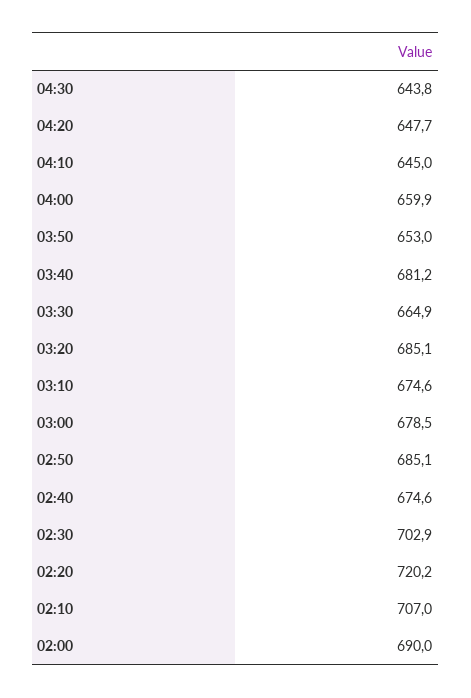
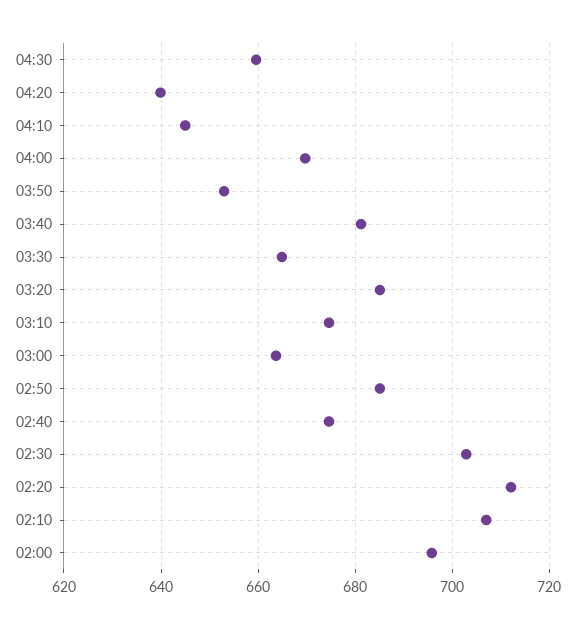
  {
-   "04:30": 643.8,
+   "04:30": 660,
-   "04:20": 647.7,
+   "04:20": 640,
    "04:10": 645,
-   "04:00": 659.9,
+   "04:00": 670,
    "03:50": 653,
    "03:40": 681.2,
    "03:30": 664.9,
    "03:20": 685.1,
    "03:10": 674.6,
-   "03:00": 678.5,
+   "03:00": 664,
    "02:50": 685.1,
    "02:40": 674.6,
    "02:30": 702.9,
-   "02:20": 720.2,
+   "02:20": 712,
    "02:10": 707,
-   "02:00": 690
+   "02:00": 696
  }

